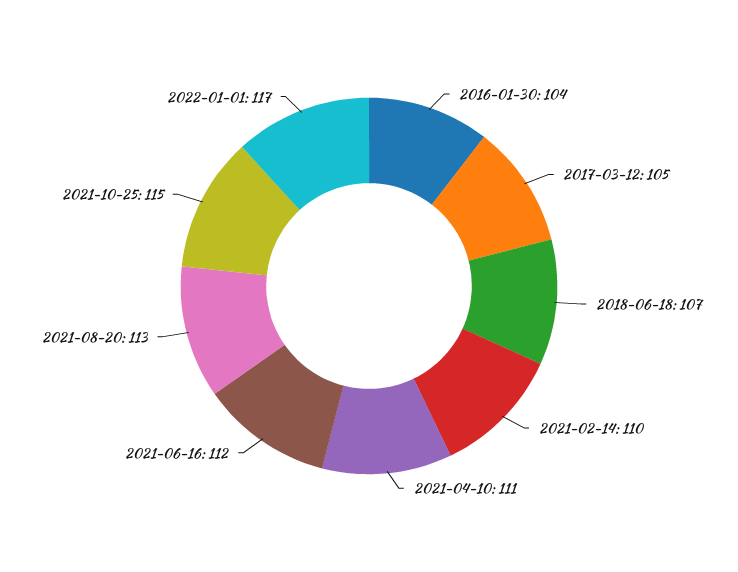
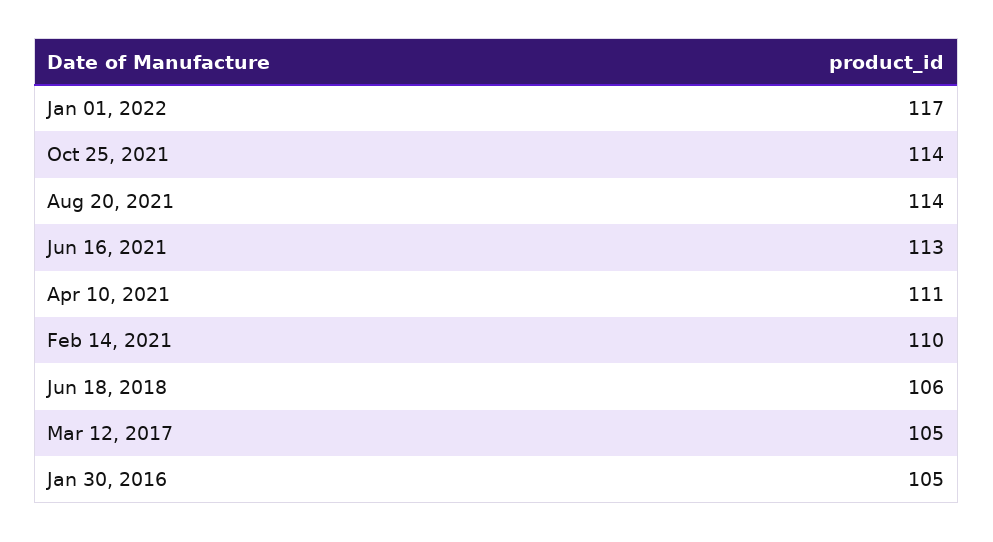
  {
-   "2016-01-30": 104,
+   "2016-01-30": 105,
    "2017-03-12": 105,
-   "2018-06-18": 107,
+   "2018-06-18": 106,
    "2021-02-14": 110,
    "2021-04-10": 111,
-   "2021-06-16": 112,
+   "2021-06-16": 113,
-   "2021-08-20": 113,
+   "2021-08-20": 114,
-   "2021-10-25": 115,
+   "2021-10-25": 114,
    "2022-01-01": 117
  }

